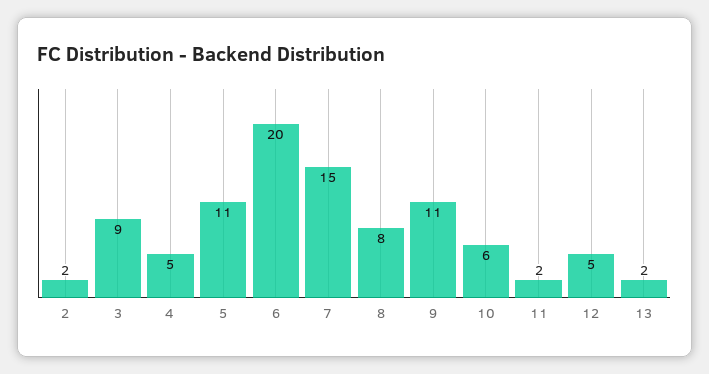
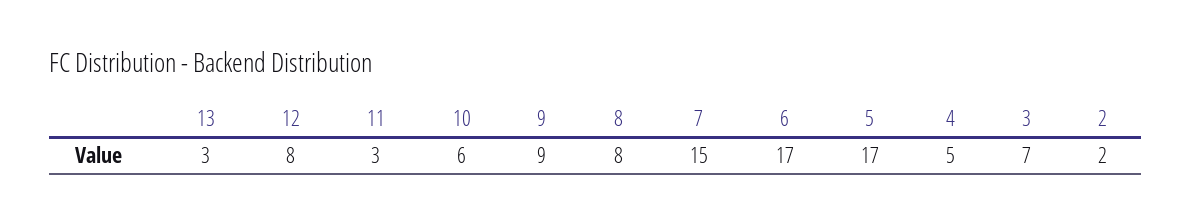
  {
    "2": 2,
-   "3": 9,
+   "3": 7,
    "4": 5,
-   "5": 11,
+   "5": 17,
-   "6": 20,
+   "6": 17,
    "7": 15,
    "8": 8,
-   "9": 11,
+   "9": 9,
    "10": 6,
-   "11": 2,
+   "11": 3,
-   "12": 5,
+   "12": 8,
-   "13": 2
+   "13": 3
  }

